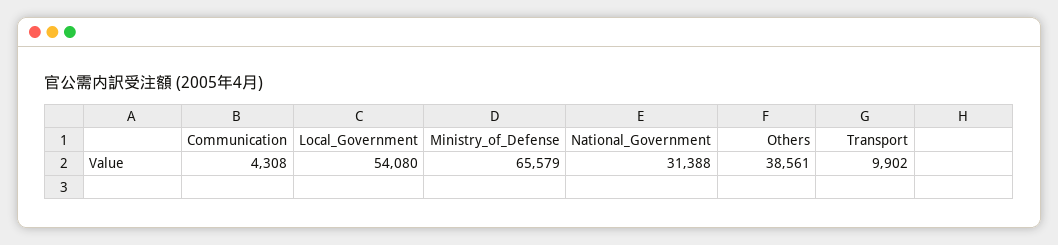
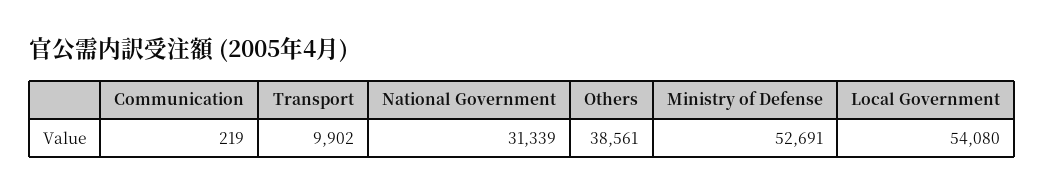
  {
-   "Communication": 4308,
+   "Communication": 219,
    "Local_Government": 54080,
-   "Ministry_of_Defense": 65579,
+   "Ministry_of_Defense": 52691,
-   "National_Government": 31388,
+   "National_Government": 31339,
    "Others": 38561,
    "Transport": 9902
  }

